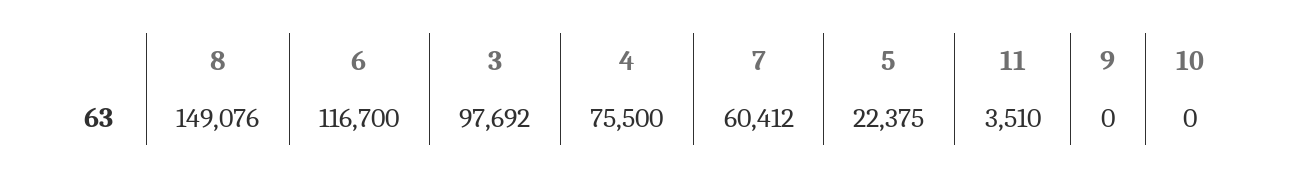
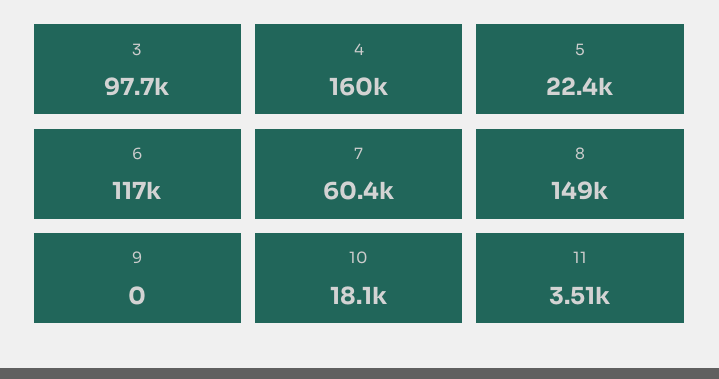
  {
    "8": 149076,
    "6": 116700,
    "3": 97692,
-   "4": 75500,
+   "4": 160000,
    "7": 60412,
    "5": 22375,
    "11": 3510,
    "9": 0,
-   "10": 0
+   "10": 18100
  }

